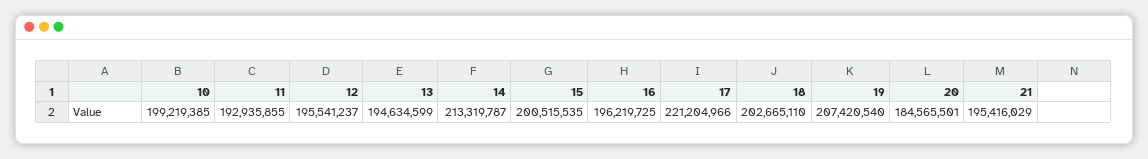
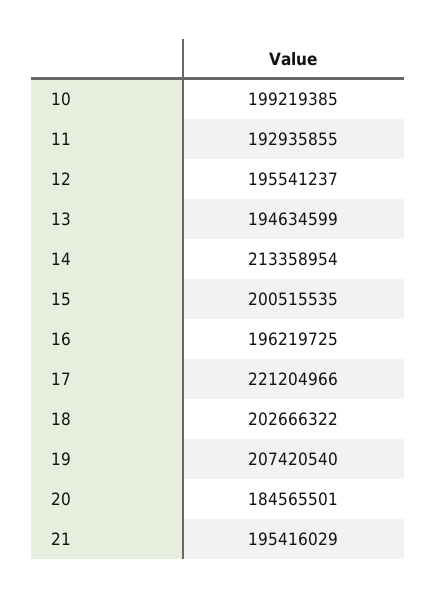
  {
    "10": 199219385,
    "11": 192935855,
    "12": 195541237,
    "13": 194634599,
-   "14": 213319787,
+   "14": 213358954,
    "15": 200515535,
    "16": 196219725,
    "17": 221204966,
-   "18": 202665110,
+   "18": 202666322,
    "19": 207420540,
    "20": 184565501,
    "21": 195416029
  }

